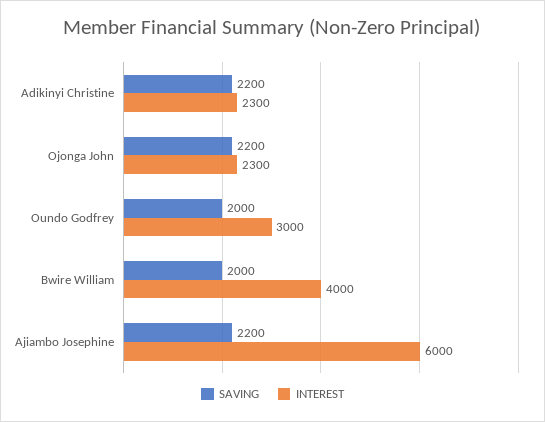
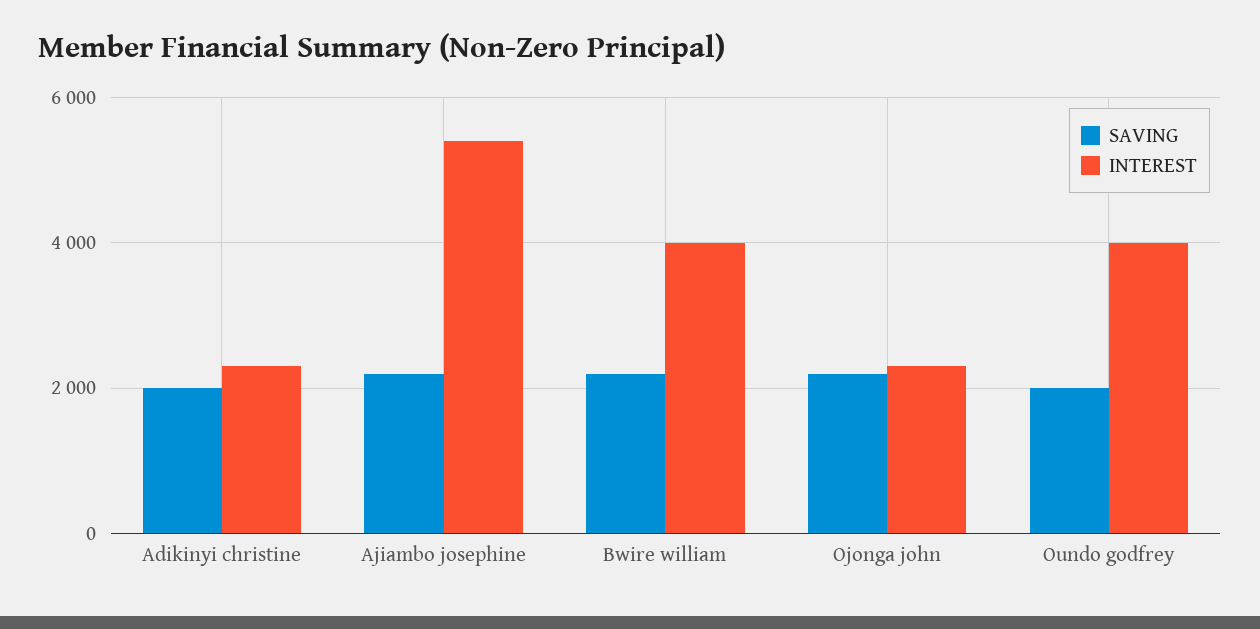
  {
    "SAVING": {
-     "Adikinyi Christine": 2200,
+     "Adikinyi Christine": 2000,
      "Ojonga John": 2200,
      "Oundo Godfrey": 2000,
-     "Bwire William": 2000,
+     "Bwire William": 2200,
      "Ajiambo Josephine": 2200
    },
    "INTEREST": {
      "Adikinyi Christine": 2300,
      "Ojonga John": 2300,
-     "Oundo Godfrey": 3000,
+     "Oundo Godfrey": 4000,
      "Bwire William": 4000,
-     "Ajiambo Josephine": 6000
+     "Ajiambo Josephine": 5400
    }
  }

